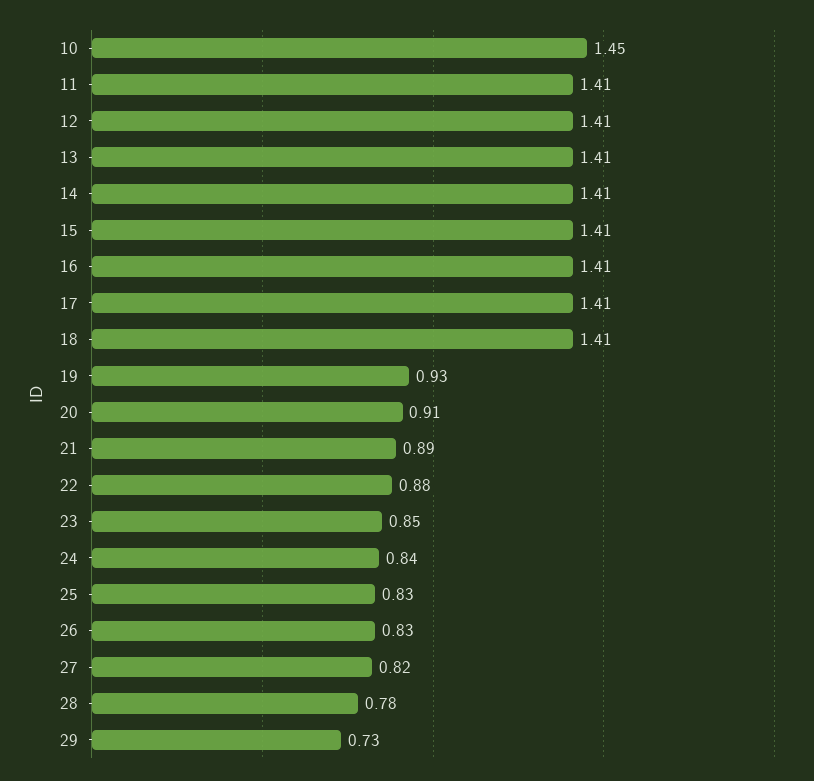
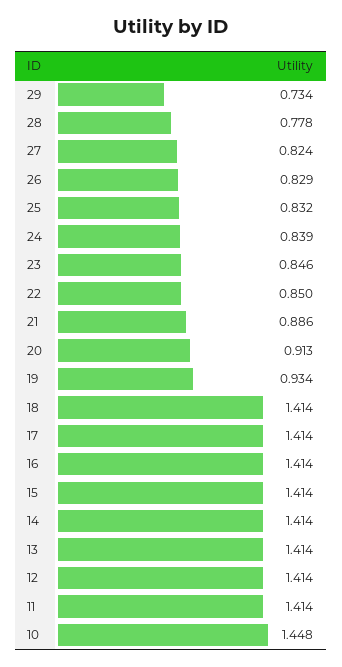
  {
    "10": 1.448,
    "11": 1.414,
    "12": 1.414,
    "13": 1.414,
    "14": 1.414,
    "15": 1.414,
    "16": 1.414,
    "17": 1.414,
    "18": 1.414,
    "19": 0.934,
    "20": 0.913,
    "21": 0.886,
-   "22": 0.88,
+   "22": 0.85,
    "23": 0.846,
    "24": 0.839,
    "25": 0.832,
    "26": 0.829,
    "27": 0.824,
    "28": 0.778,
    "29": 0.734
  }

